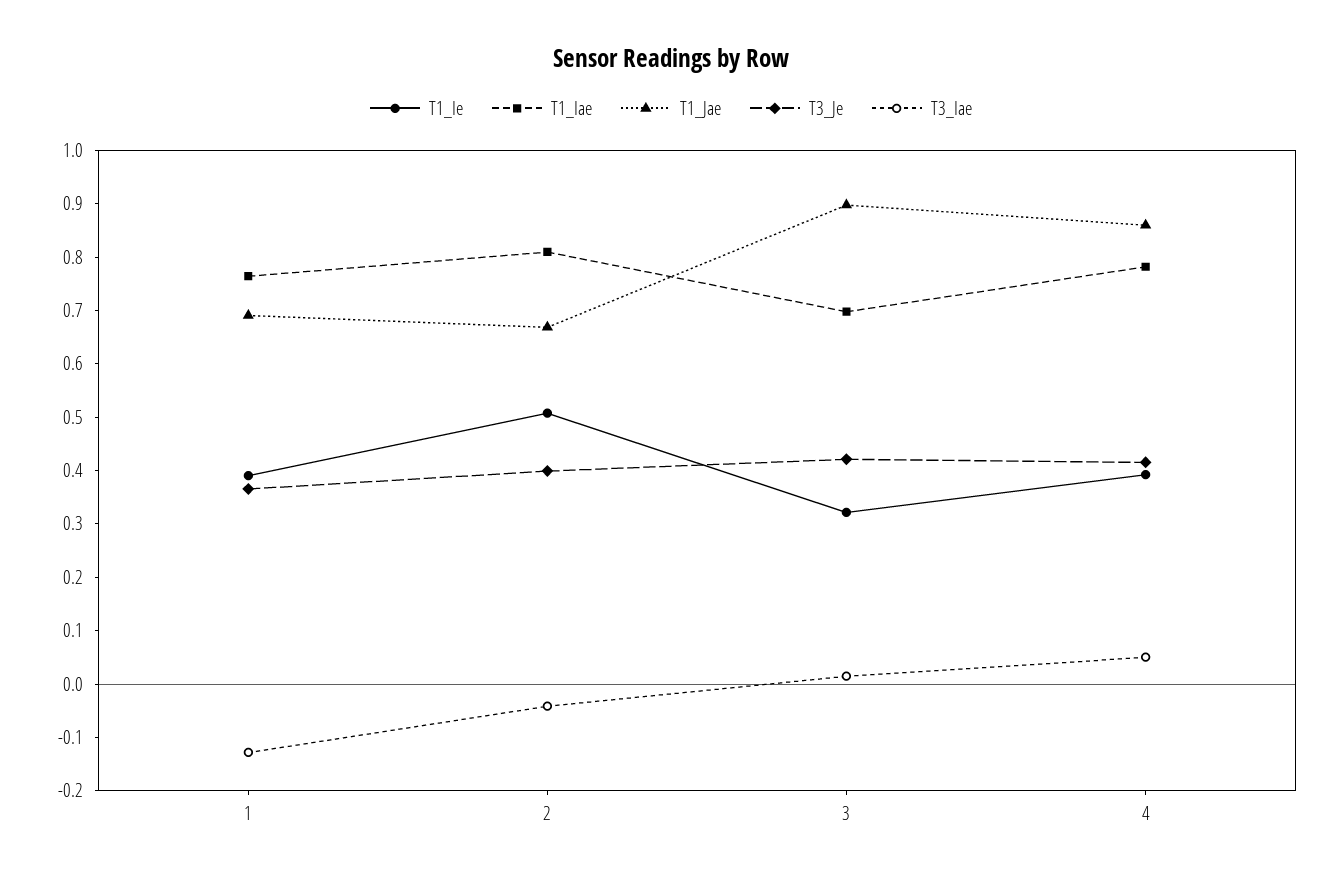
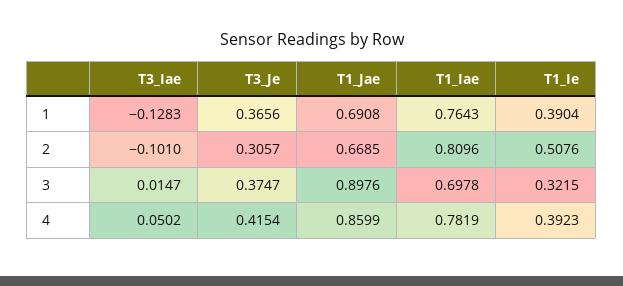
  {
    "T1_Ie": {
      "1": 0.3904,
      "2": 0.5076,
      "3": 0.3215,
      "4": 0.3923
    },
    "T1_Iae": {
      "1": 0.7643,
      "2": 0.8096,
      "3": 0.6978,
      "4": 0.7819
    },
    "T1_Jae": {
      "1": 0.6908,
      "2": 0.6685,
      "3": 0.8976,
      "4": 0.8599
    },
    "T3_Je": {
      "1": 0.3656,
-     "2": 0.4,
+     "2": 0.3057,
-     "3": 0.42,
+     "3": 0.3747,
      "4": 0.4154
    },
    "T3_Iae": {
      "1": -0.1283,
-     "2": -0.04,
+     "2": -0.101,
      "3": 0.0147,
      "4": 0.0502
    }
  }

